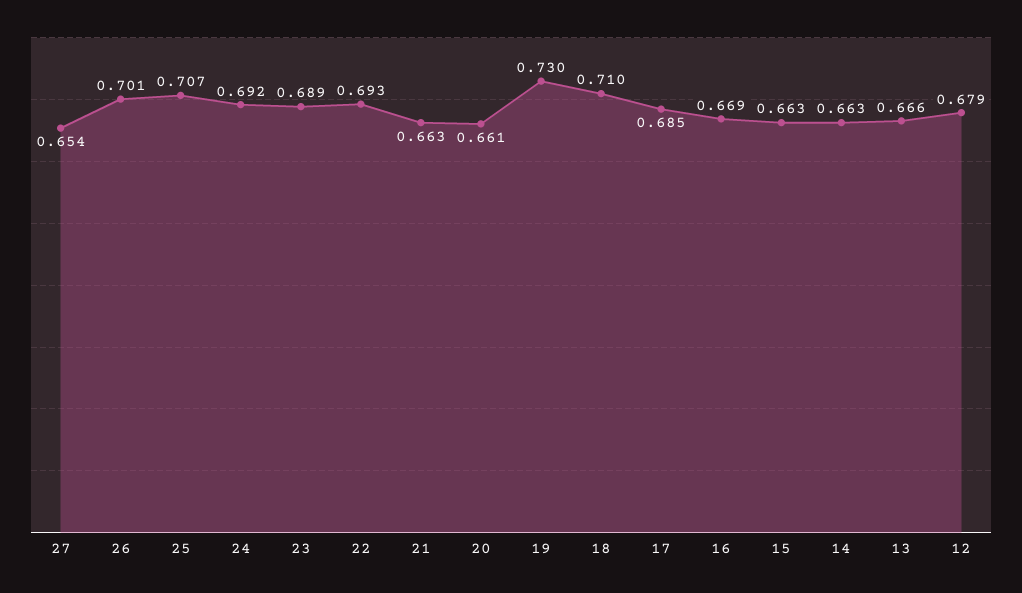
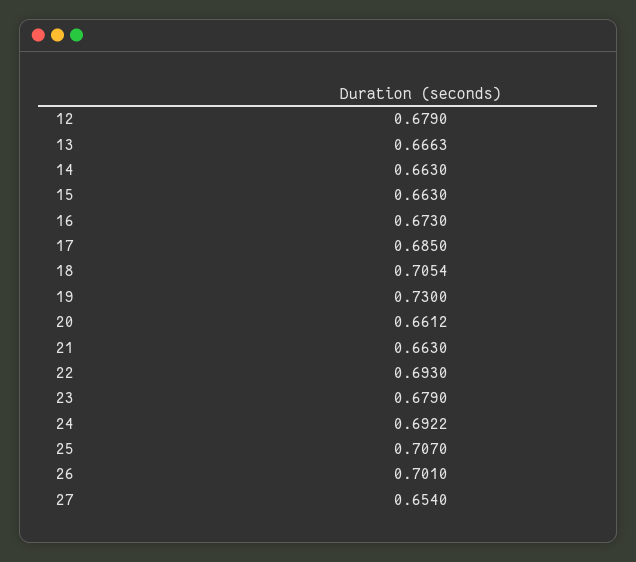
  {
    "27": 0.654,
    "26": 0.701,
    "25": 0.707,
    "24": 0.6922,
-   "23": 0.689,
+   "23": 0.679,
    "22": 0.693,
    "21": 0.663,
    "20": 0.6612,
    "19": 0.73,
-   "18": 0.71,
+   "18": 0.7054,
    "17": 0.685,
-   "16": 0.669,
+   "16": 0.673,
    "15": 0.663,
    "14": 0.663,
    "13": 0.6663,
    "12": 0.679
  }

